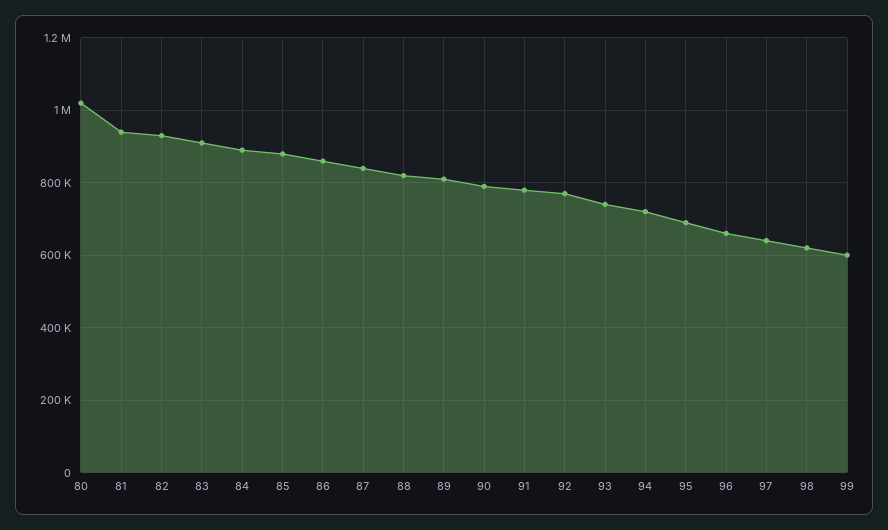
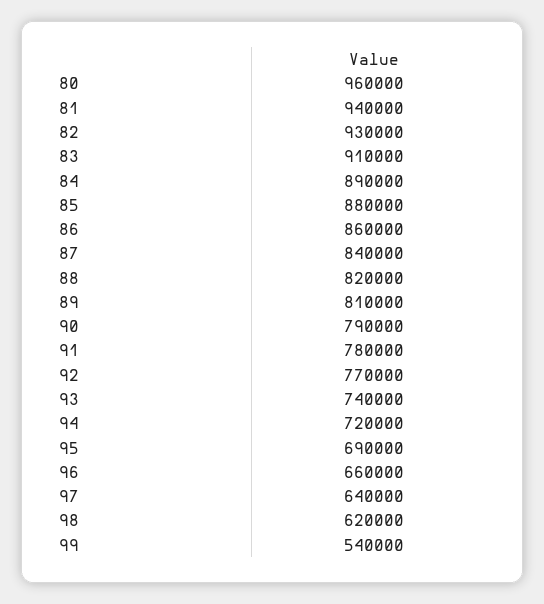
  {
-   "80": 1020000,
+   "80": 960000,
    "81": 940000,
    "82": 930000,
    "83": 910000,
    "84": 890000,
    "85": 880000,
    "86": 860000,
    "87": 840000,
    "88": 820000,
    "89": 810000,
    "90": 790000,
    "91": 780000,
    "92": 770000,
    "93": 740000,
    "94": 720000,
    "95": 690000,
    "96": 660000,
    "97": 640000,
    "98": 620000,
-   "99": 600000
+   "99": 540000
  }

